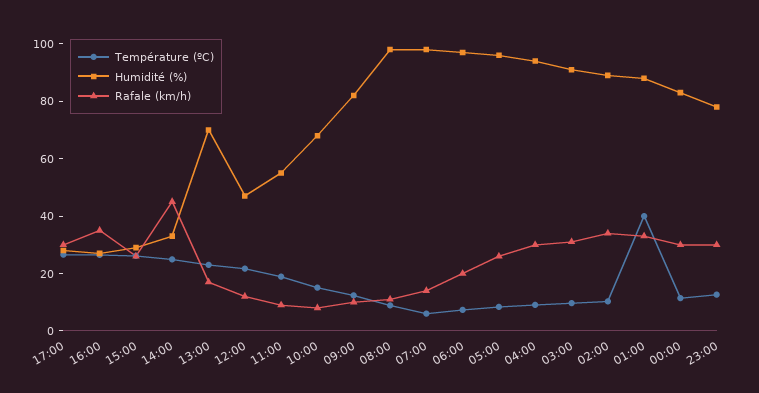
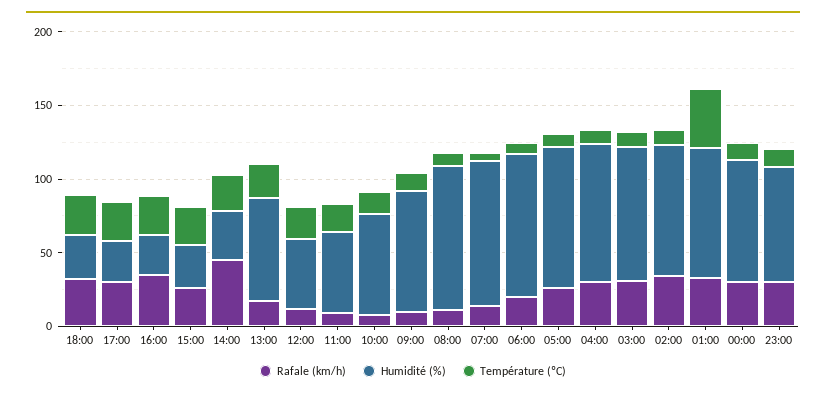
  {
    "Température (ºC)": {
      "17:00": 25,
      "16:00": 25,
      "15:00": 25,
      "14:00": 25,
      "13:00": 25,
      "12:00": 20,
      "11:00": 20,
      "10:00": 15,
      "09:00": 10,
      "08:00": 10,
      "07:00": 5,
      "06:00": 5,
      "05:00": 10,
      "04:00": 10,
      "03:00": 10,
      "02:00": 10,
      "01:00": 40,
      "00:00": 10,
-     "23:00": 15
+     "23:00": 15,
+     "18:00": 30
    },
    "Humidité (%)": {
      "17:00": 30,
      "16:00": 25,
      "15:00": 30,
      "14:00": 35,
      "13:00": 70,
      "12:00": 45,
      "11:00": 55,
      "10:00": 70,
      "09:00": 80,
      "08:00": 100,
      "07:00": 100,
      "06:00": 95,
      "05:00": 95,
      "04:00": 95,
      "03:00": 90,
      "02:00": 90,
      "01:00": 90,
      "00:00": 85,
-     "23:00": 80
+     "23:00": 80,
+     "18:00": 30
    },
    "Rafale (km/h)": {
      "17:00": 30,
      "16:00": 35,
      "15:00": 25,
      "14:00": 45,
      "13:00": 15,
      "12:00": 10,
      "11:00": 10,
      "10:00": 10,
      "09:00": 10,
      "08:00": 10,
      "07:00": 15,
      "06:00": 20,
      "05:00": 25,
      "04:00": 30,
      "03:00": 30,
      "02:00": 35,
      "01:00": 35,
      "00:00": 30,
-     "23:00": 30
+     "23:00": 30,
+     "18:00": 30
    }
  }

